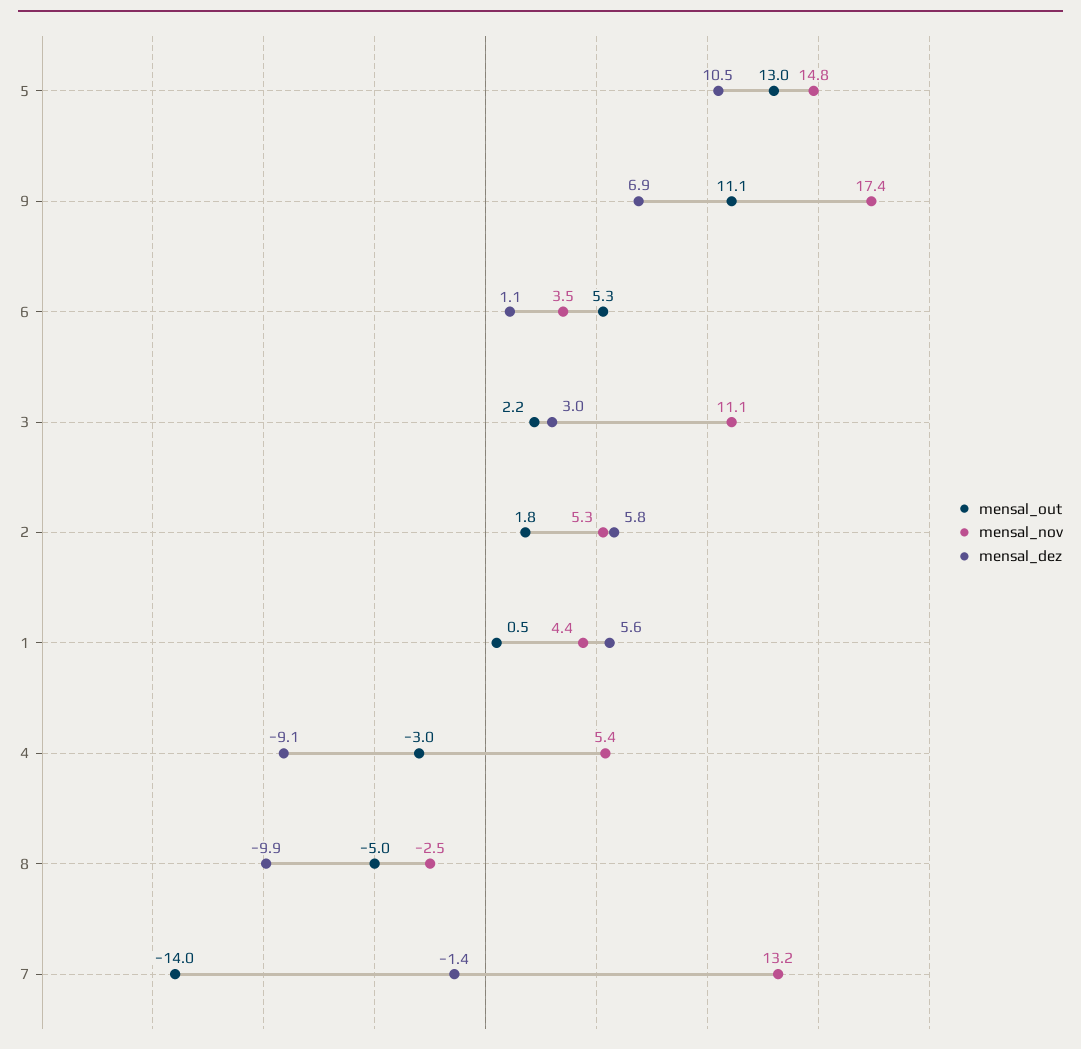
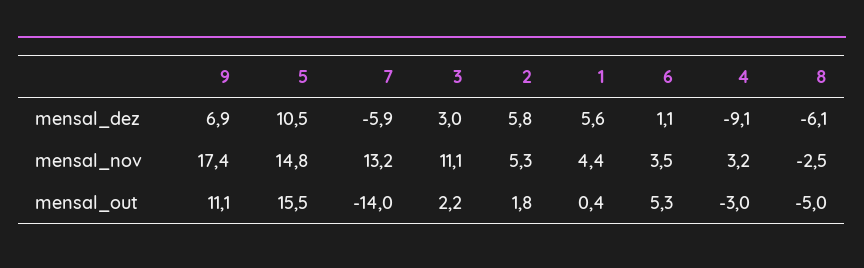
  {
    "mensal_out": {
-     "5": 13,
+     "5": 15.5,
      "9": 11.1,
      "6": 5.3,
      "3": 2.2,
      "2": 1.8,
-     "1": 0.5,
+     "1": 0.4,
      "4": -3,
      "8": -5,
      "7": -14
    },
    "mensal_nov": {
      "5": 14.8,
      "9": 17.4,
      "6": 3.5,
      "3": 11.1,
      "2": 5.3,
      "1": 4.4,
-     "4": 5.4,
+     "4": 3.2,
      "8": -2.5,
      "7": 13.2
    },
    "mensal_dez": {
      "5": 10.5,
      "9": 6.9,
      "6": 1.1,
      "3": 3,
      "2": 5.8,
      "1": 5.6,
      "4": -9.1,
-     "8": -9.9,
+     "8": -6.1,
-     "7": -1.4
+     "7": -5.9
    }
  }

